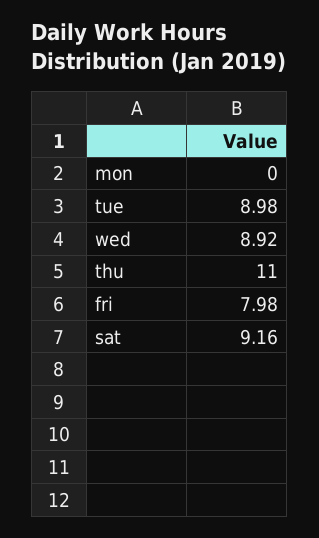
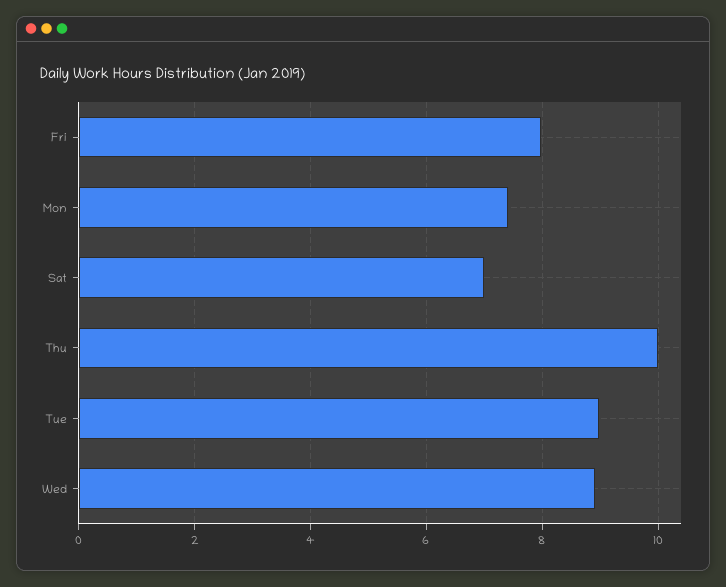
  {
-   "mon": 0,
+   "mon": 7.4,
    "tue": 8.98,
    "wed": 8.92,
-   "thu": 11,
+   "thu": 10,
    "fri": 7.98,
-   "sat": 9.16
+   "sat": 7
  }

